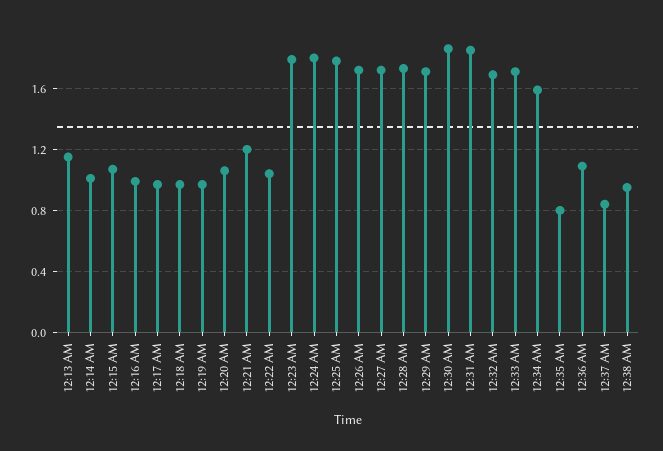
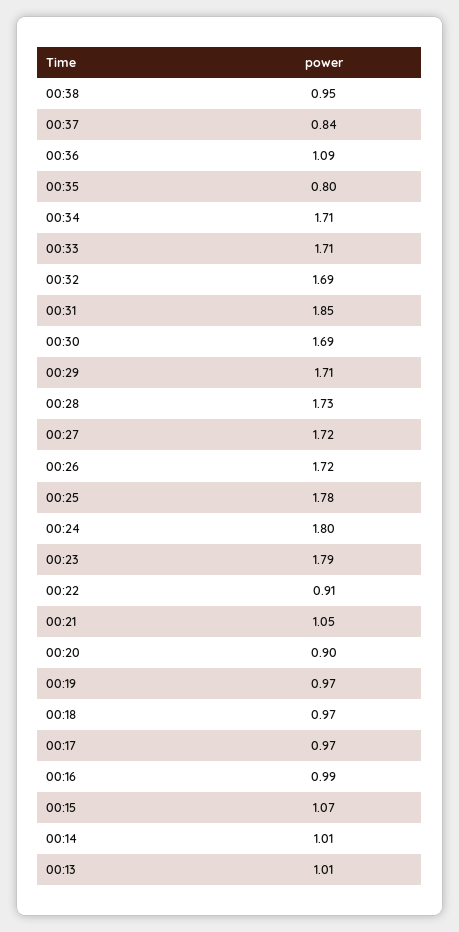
  {
-   "12:13 AM": 1.15,
+   "12:13 AM": 1.01,
    "12:14 AM": 1.01,
    "12:15 AM": 1.07,
    "12:16 AM": 0.99,
    "12:17 AM": 0.97,
    "12:18 AM": 0.97,
    "12:19 AM": 0.97,
-   "12:20 AM": 1.05,
+   "12:20 AM": 0.9,
-   "12:21 AM": 1.2,
+   "12:21 AM": 1.05,
-   "12:22 AM": 1.05,
+   "12:22 AM": 0.91,
    "12:23 AM": 1.79,
    "12:24 AM": 1.8,
    "12:25 AM": 1.78,
    "12:26 AM": 1.72,
    "12:27 AM": 1.72,
    "12:28 AM": 1.73,
    "12:29 AM": 1.71,
-   "12:30 AM": 1.85,
+   "12:30 AM": 1.69,
    "12:31 AM": 1.85,
    "12:32 AM": 1.69,
    "12:33 AM": 1.71,
-   "12:34 AM": 1.6,
+   "12:34 AM": 1.71,
    "12:35 AM": 0.8,
    "12:36 AM": 1.09,
    "12:37 AM": 0.84,
    "12:38 AM": 0.95
  }

